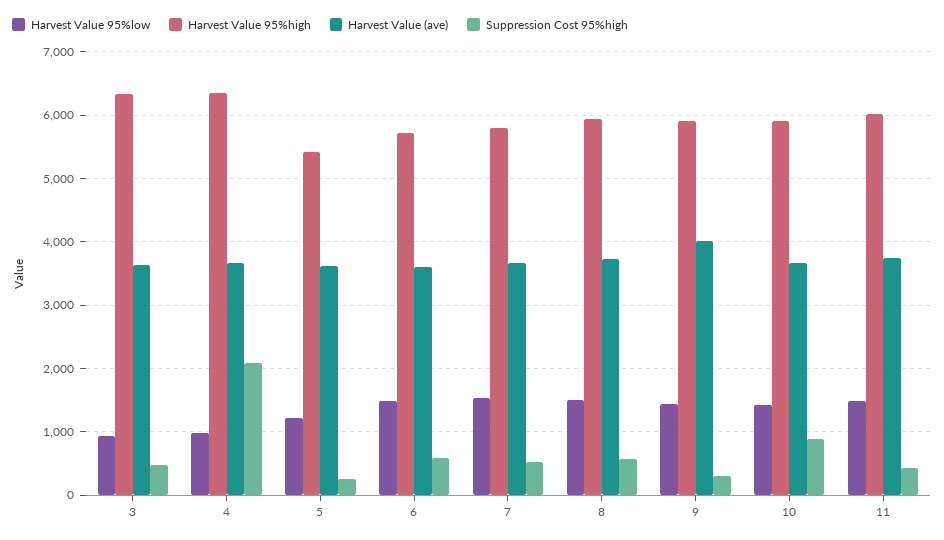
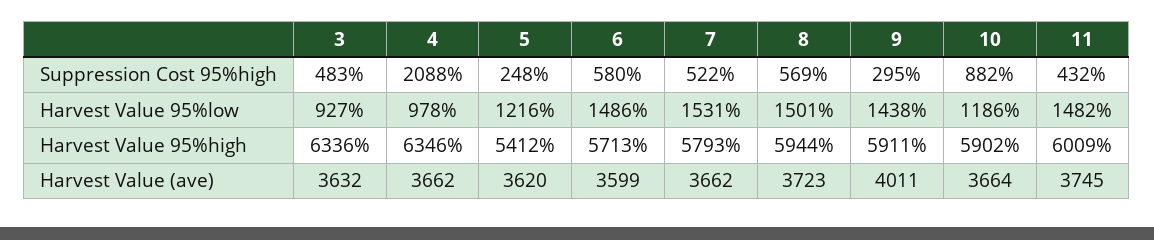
  {
    "Harvest Value 95%low": {
      "3": 927,
      "4": 978,
      "5": 1216,
      "6": 1486,
      "7": 1531,
      "8": 1501,
      "9": 1438,
-     "10": 1400,
+     "10": 1186,
      "11": 1482
    },
    "Harvest Value 95%high": {
      "3": 6336,
      "4": 6346,
      "5": 5412,
      "6": 5713,
      "7": 5793,
      "8": 5944,
      "9": 5911,
      "10": 5902,
      "11": 6009
    },
    "Harvest Value (ave)": {
      "3": 3632,
      "4": 3662,
      "5": 3620,
      "6": 3599,
      "7": 3662,
      "8": 3723,
      "9": 4011,
      "10": 3664,
      "11": 3745
    },
    "Suppression Cost 95%high": {
      "3": 483,
      "4": 2088,
      "5": 248,
      "6": 580,
      "7": 522,
      "8": 569,
      "9": 295,
      "10": 882,
      "11": 432
    }
  }

